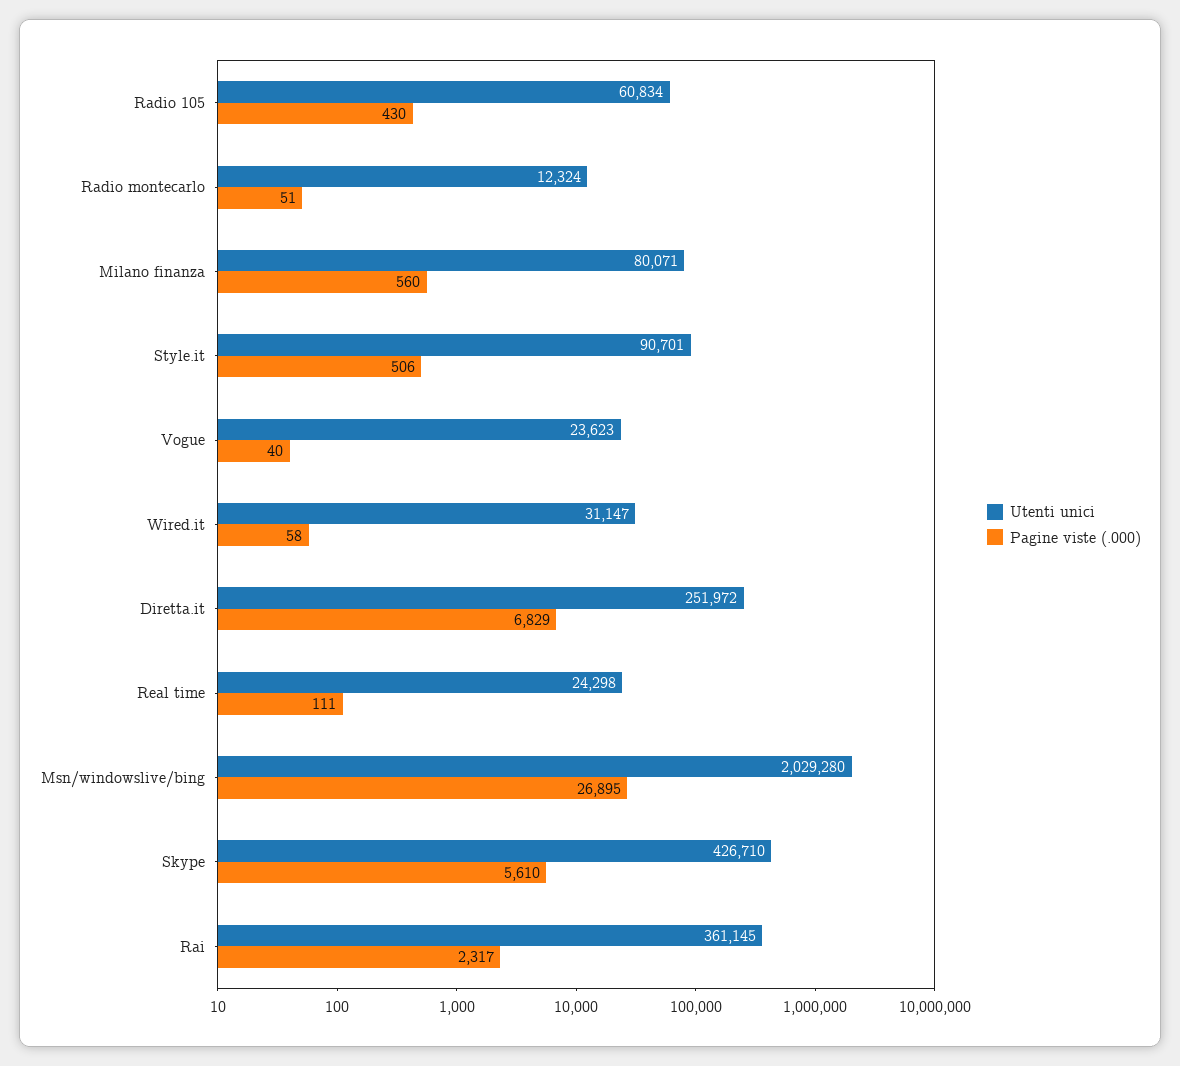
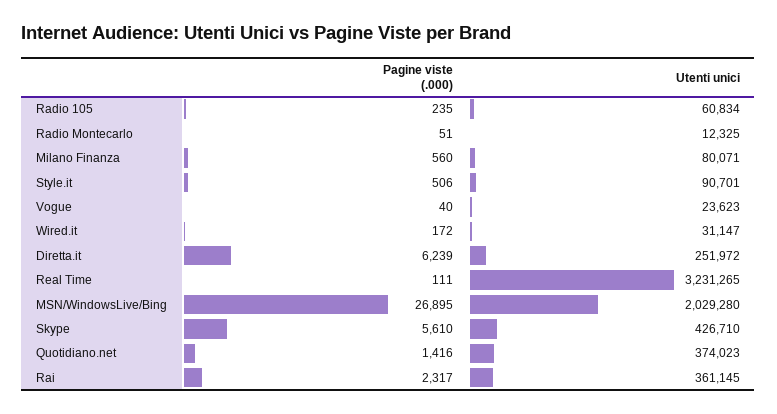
  {
    "Utenti unici": {
      "Radio 105": 60834,
-     "Radio montecarlo": 12324,
+     "Radio montecarlo": 12325,
      "Milano finanza": 80071,
      "Style.it": 90701,
      "Vogue": 23623,
      "Wired.it": 31147,
      "Diretta.it": 251972,
-     "Real time": 24298,
+     "Real time": 3231265,
      "Msn/windowslive/bing": 2029280,
      "Skype": 426710,
-     "Rai": 361145
+     "Rai": 361145,
+     "Quotidiano.net": 374023
    },
    "Pagine viste (.000)": {
-     "Radio 105": 430,
+     "Radio 105": 235,
      "Radio montecarlo": 51,
      "Milano finanza": 560,
      "Style.it": 506,
      "Vogue": 40,
-     "Wired.it": 58,
+     "Wired.it": 172,
-     "Diretta.it": 6829,
+     "Diretta.it": 6239,
      "Real time": 111,
      "Msn/windowslive/bing": 26895,
      "Skype": 5610,
-     "Rai": 2317
+     "Rai": 2317,
+     "Quotidiano.net": 1416
    }
  }

